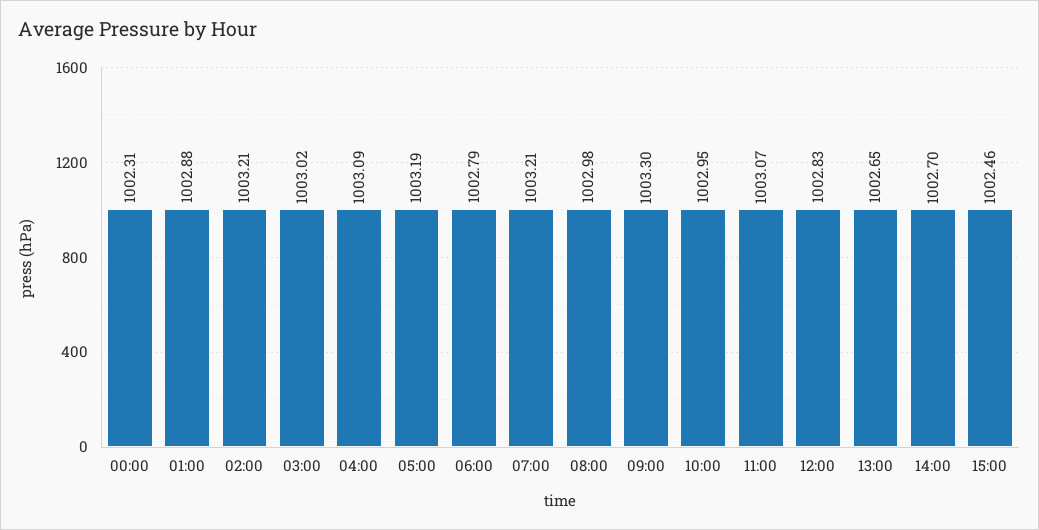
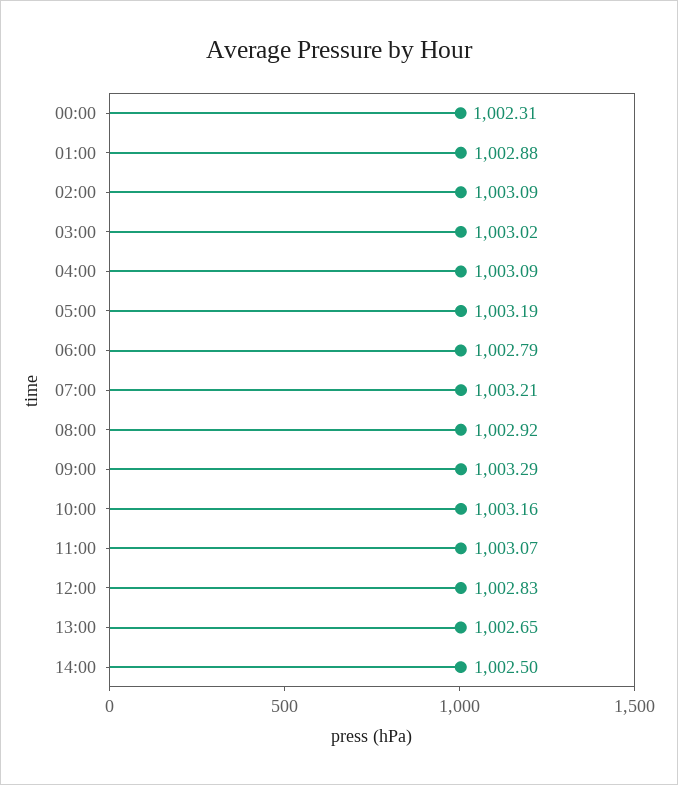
  {
    "00:00": 1002.31,
    "01:00": 1002.88,
-   "02:00": 1003.21,
+   "02:00": 1003.09,
    "03:00": 1003.02,
    "04:00": 1003.09,
    "05:00": 1003.19,
    "06:00": 1002.79,
    "07:00": 1003.21,
-   "08:00": 1002.98,
+   "08:00": 1002.92,
-   "09:00": 1003.3,
+   "09:00": 1003.29,
-   "10:00": 1002.95,
+   "10:00": 1003.16,
    "11:00": 1003.07,
    "12:00": 1002.83,
    "13:00": 1002.65,
-   "14:00": 1002.7,
+   "14:00": 1002.5
-   "15:00": 1002.46
  }

